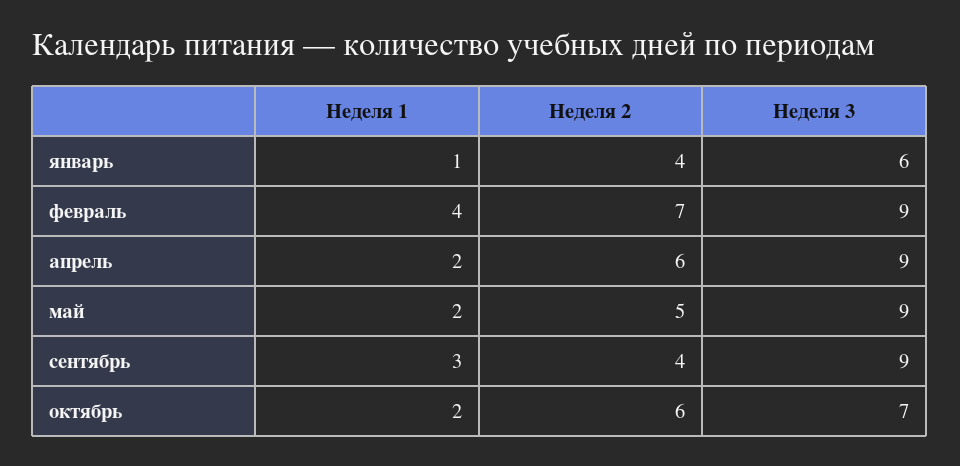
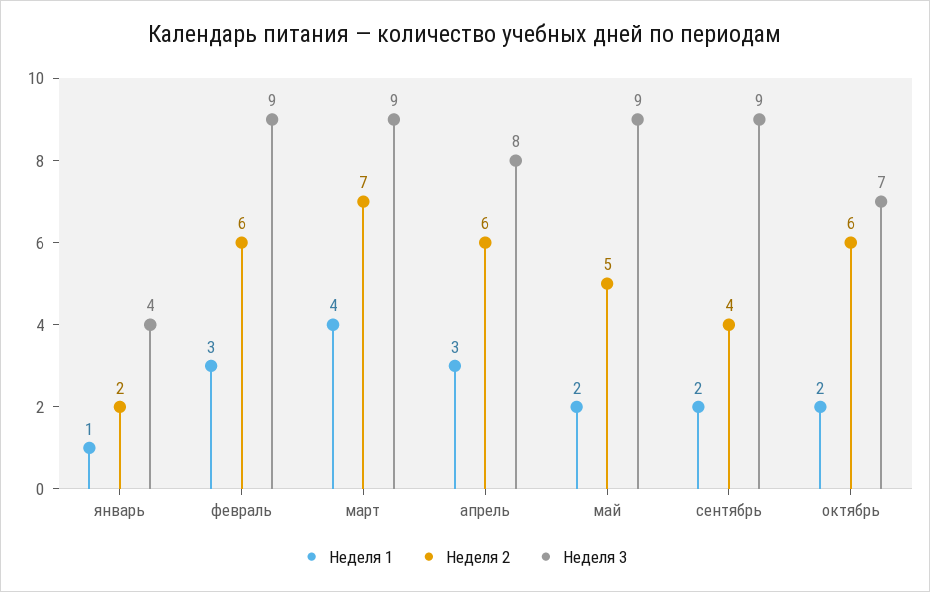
  {
    "Неделя 1": {
      "январь": 1,
-     "февраль": 4,
+     "февраль": 3,
-     "апрель": 2,
+     "апрель": 3,
      "май": 2,
-     "сентябрь": 3,
+     "сентябрь": 2,
-     "октябрь": 2
+     "октябрь": 2,
+     "март": 4
    },
    "Неделя 2": {
-     "январь": 4,
+     "январь": 2,
-     "февраль": 7,
+     "февраль": 6,
      "апрель": 6,
      "май": 5,
      "сентябрь": 4,
-     "октябрь": 6
+     "октябрь": 6,
+     "март": 7
    },
    "Неделя 3": {
-     "январь": 6,
+     "январь": 4,
      "февраль": 9,
-     "апрель": 9,
+     "апрель": 8,
      "май": 9,
      "сентябрь": 9,
-     "октябрь": 7
+     "октябрь": 7,
+     "март": 9
    }
  }

